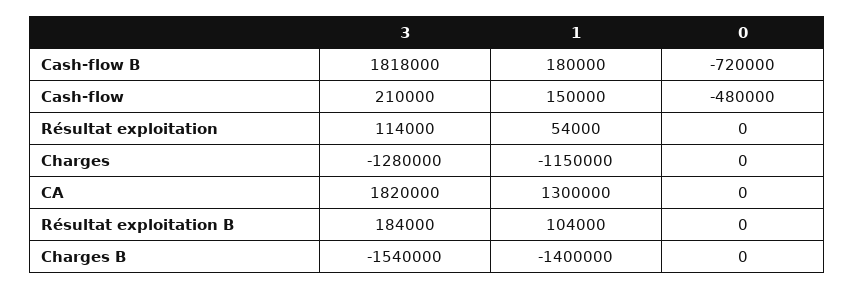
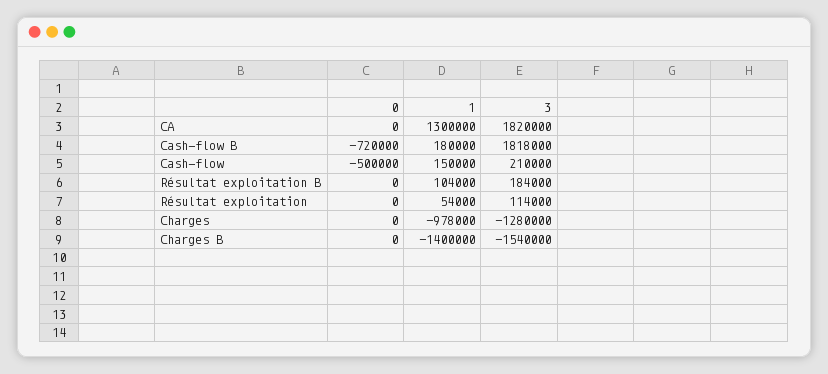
  {
    "3": {
      "Cash-flow B": 1818000,
      "Cash-flow": 210000,
      "Résultat exploitation": 114000,
      "Charges": -1280000,
      "CA": 1820000,
      "Résultat exploitation B": 184000,
      "Charges B": -1540000
    },
    "1": {
      "Cash-flow B": 180000,
      "Cash-flow": 150000,
      "Résultat exploitation": 54000,
-     "Charges": -1150000,
+     "Charges": -978000,
      "CA": 1300000,
      "Résultat exploitation B": 104000,
      "Charges B": -1400000
    },
    "0": {
      "Cash-flow B": -720000,
-     "Cash-flow": -480000,
+     "Cash-flow": -500000,
      "Résultat exploitation": 0,
      "Charges": 0,
      "CA": 0,
      "Résultat exploitation B": 0,
      "Charges B": 0
    }
  }

